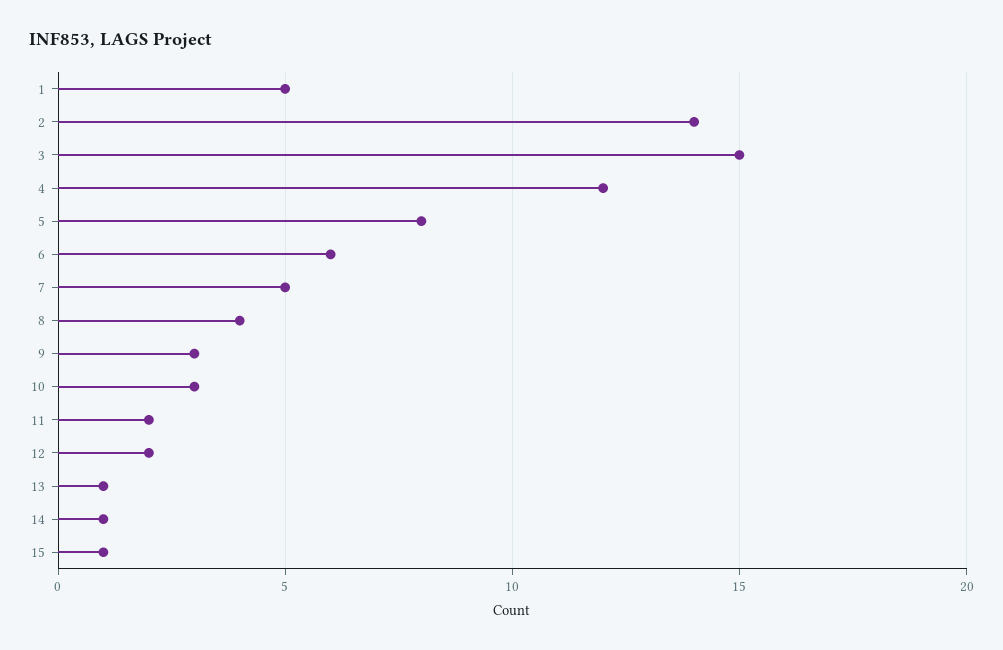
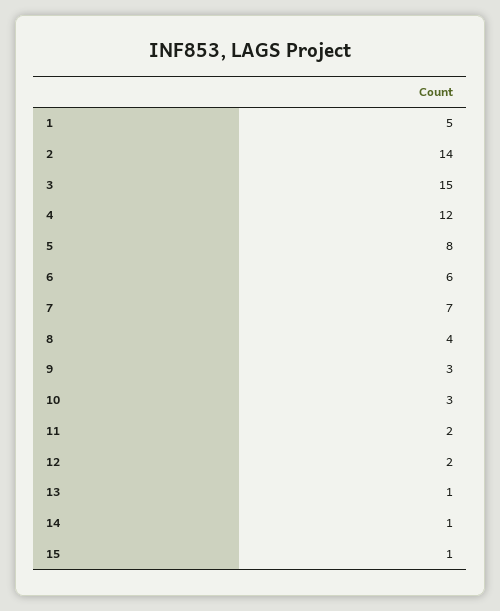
  {
    "1": 5,
    "2": 14,
    "3": 15,
    "4": 12,
    "5": 8,
    "6": 6,
-   "7": 5,
+   "7": 7,
    "8": 4,
    "9": 3,
    "10": 3,
    "11": 2,
    "12": 2,
    "13": 1,
    "14": 1,
    "15": 1
  }

